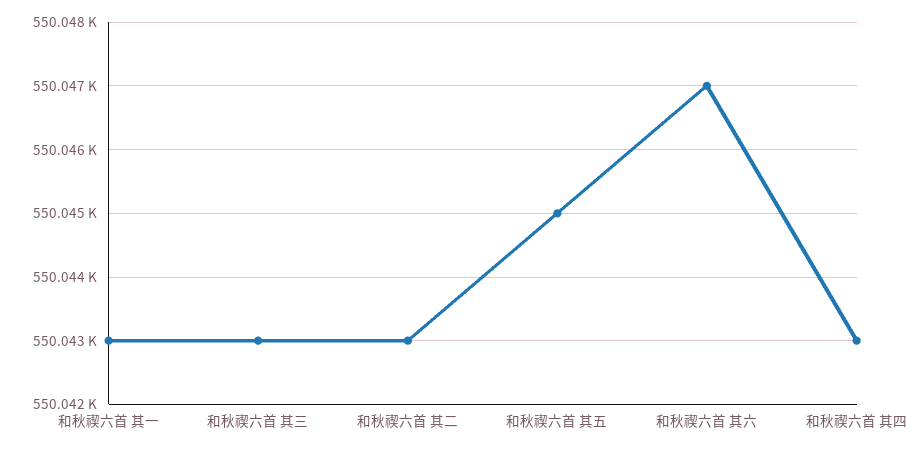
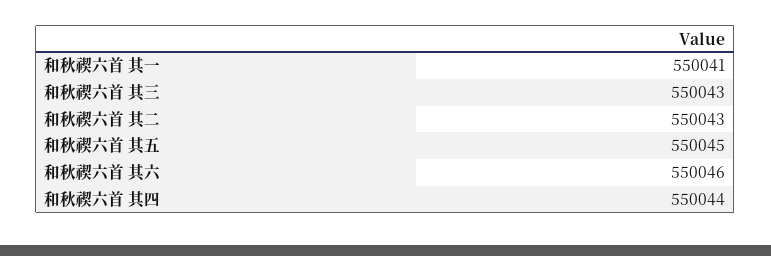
  {
-   "和秋禊六首 其一": 550043,
+   "和秋禊六首 其一": 550041,
    "和秋禊六首 其三": 550043,
    "和秋禊六首 其二": 550043,
    "和秋禊六首 其五": 550045,
-   "和秋禊六首 其六": 550047,
+   "和秋禊六首 其六": 550046,
-   "和秋禊六首 其四": 550043
+   "和秋禊六首 其四": 550044
  }

